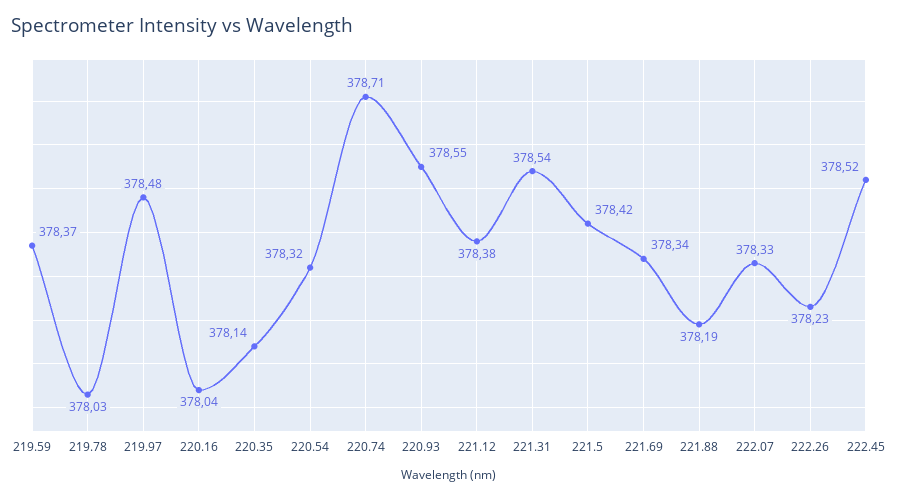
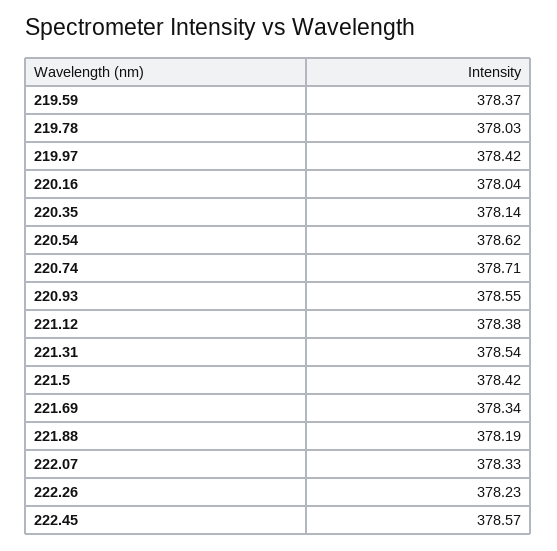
  {
    "219.59": 378.37,
    "219.78": 378.03,
-   "219.97": 378.48,
+   "219.97": 378.42,
    "220.16": 378.04,
    "220.35": 378.14,
-   "220.54": 378.32,
+   "220.54": 378.62,
    "220.74": 378.71,
    "220.93": 378.55,
    "221.12": 378.38,
    "221.31": 378.54,
    "221.5": 378.42,
    "221.69": 378.34,
    "221.88": 378.19,
    "222.07": 378.33,
    "222.26": 378.23,
-   "222.45": 378.52
+   "222.45": 378.57
  }

